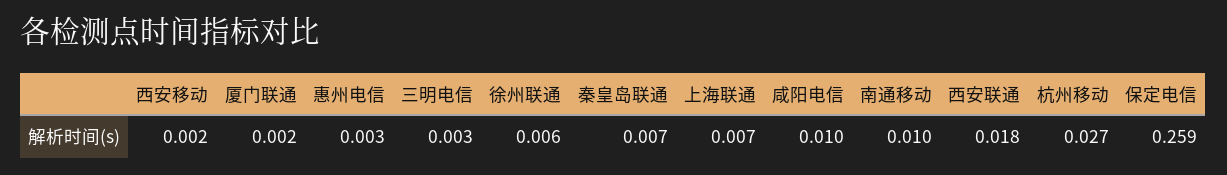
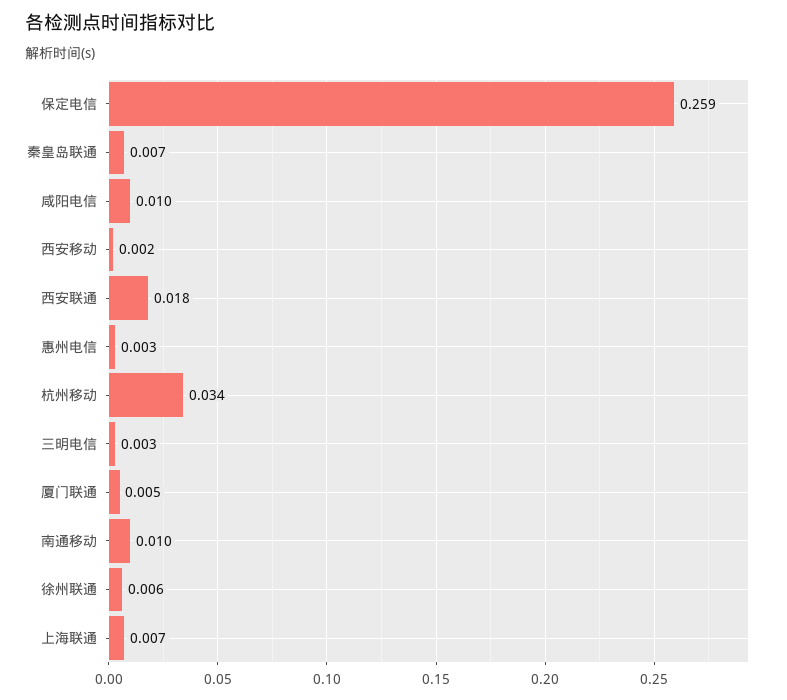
  {
    "西安移动": 0.002,
-   "厦门联通": 0.002,
+   "厦门联通": 0.005,
    "惠州电信": 0.003,
    "三明电信": 0.003,
    "徐州联通": 0.006,
    "秦皇岛联通": 0.007,
    "上海联通": 0.007,
    "咸阳电信": 0.01,
    "南通移动": 0.01,
    "西安联通": 0.018,
-   "杭州移动": 0.027,
+   "杭州移动": 0.034,
    "保定电信": 0.259
  }

